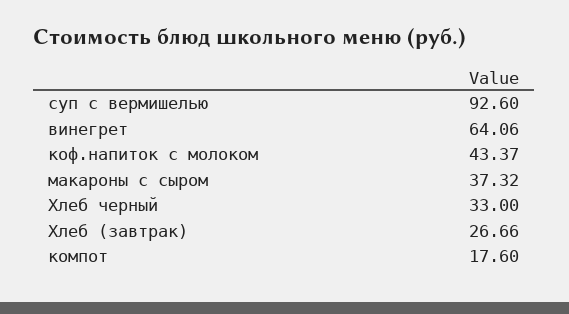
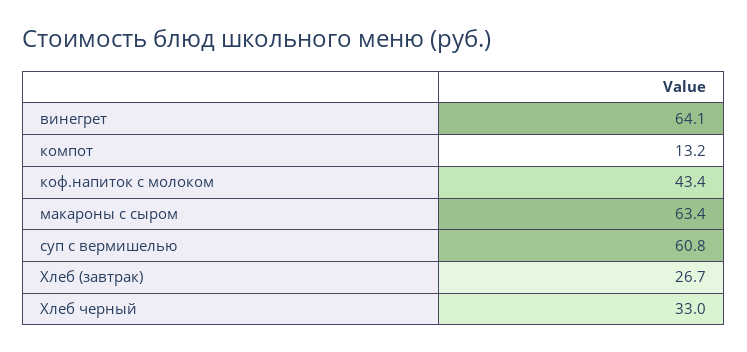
  {
-   "суп с вермишелью": 92.6,
+   "суп с вермишелью": 60.8,
    "винегрет": 64.06,
    "коф.напиток с молоком": 43.37,
-   "макароны с сыром": 37.32,
+   "макароны с сыром": 63.4,
    "Хлеб черный": 33,
    "Хлеб (завтрак)": 26.66,
-   "компот": 17.6
+   "компот": 13.2
  }

